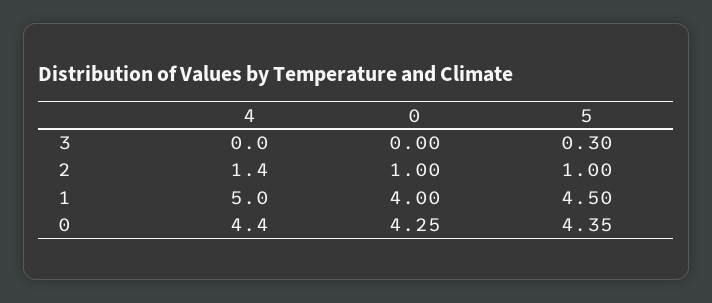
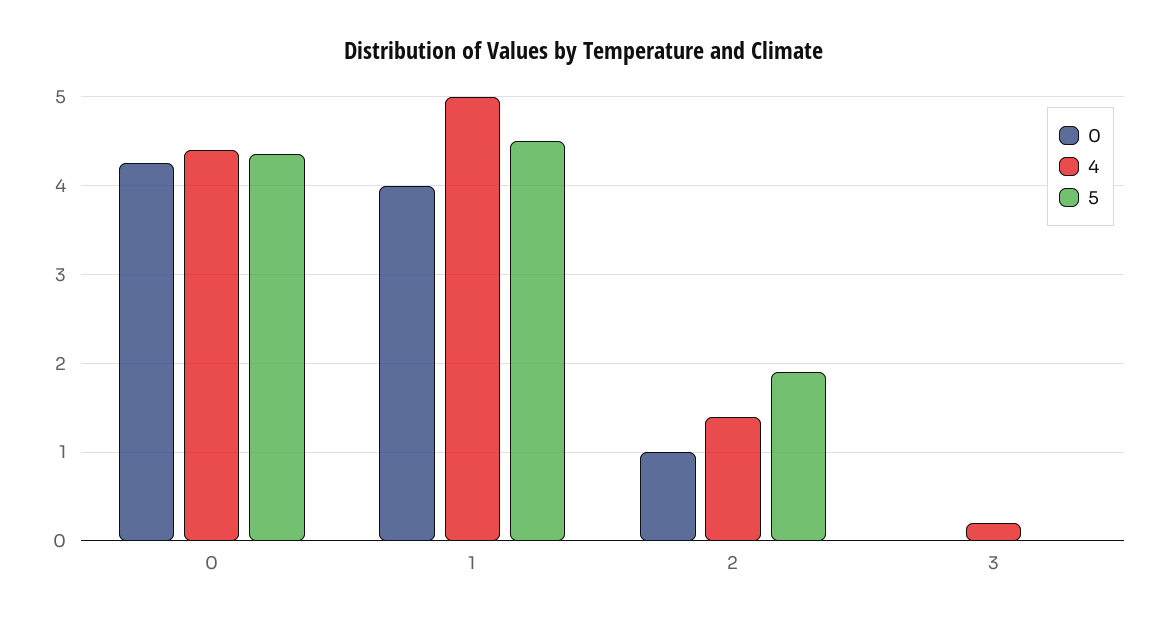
  {
    "4": {
-     "3": 0,
+     "3": 0.2,
      "2": 1.4,
      "1": 5,
      "0": 4.4
    },
    "0": {
      "3": 0,
      "2": 1,
      "1": 4,
      "0": 4.25
    },
    "5": {
-     "3": 0.3,
+     "3": 0,
-     "2": 1,
+     "2": 1.9,
      "1": 4.5,
      "0": 4.35
    }
  }

